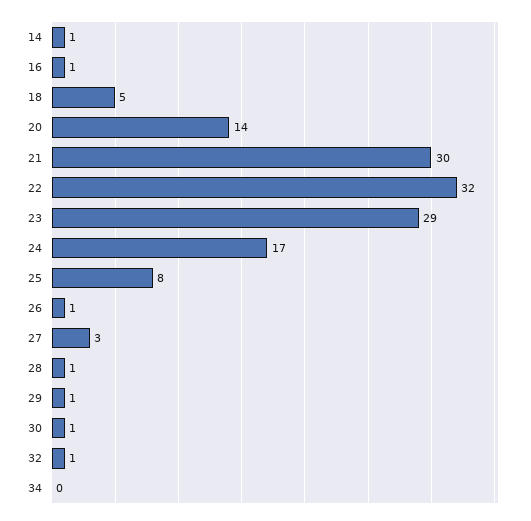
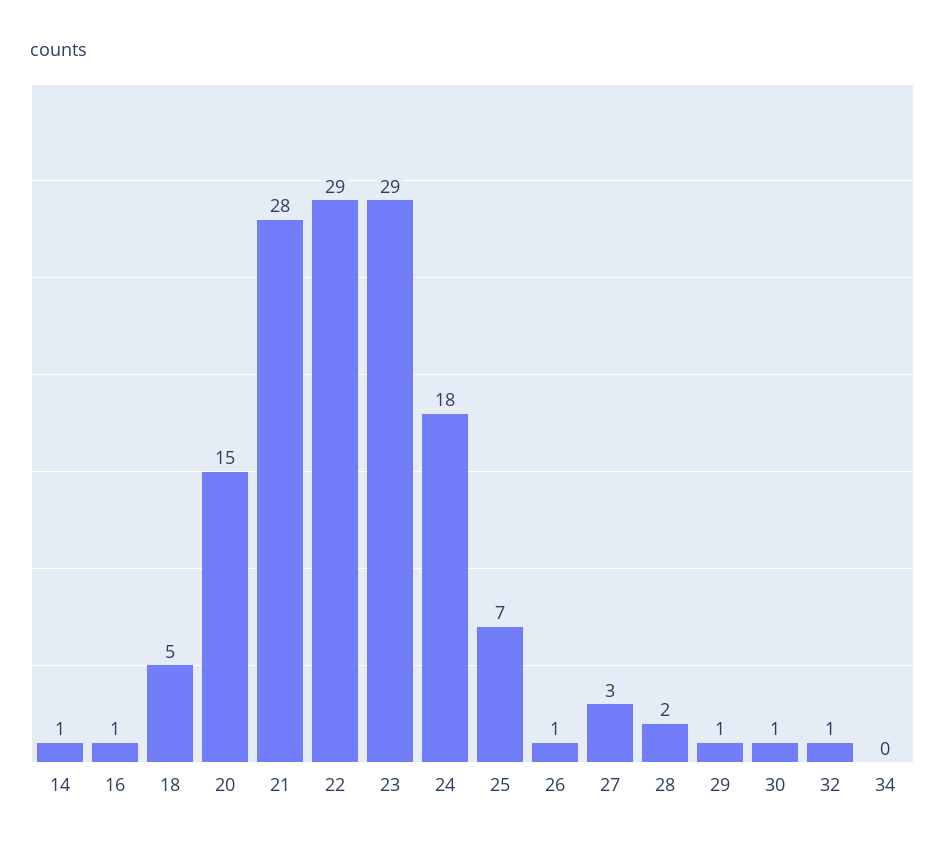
  {
    "14": 1,
    "16": 1,
    "18": 5,
-   "20": 14,
+   "20": 15,
-   "21": 30,
+   "21": 28,
-   "22": 32,
+   "22": 29,
    "23": 29,
-   "24": 17,
+   "24": 18,
-   "25": 8,
+   "25": 7,
    "26": 1,
    "27": 3,
-   "28": 1,
+   "28": 2,
    "29": 1,
    "30": 1,
    "32": 1,
    "34": 0
  }

